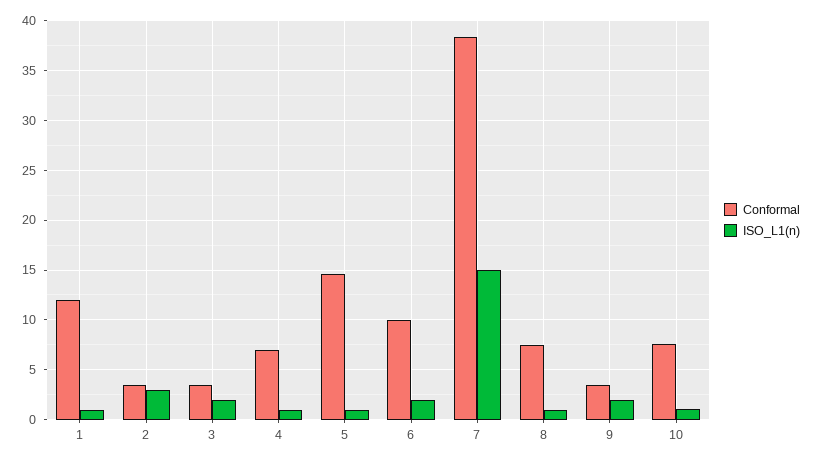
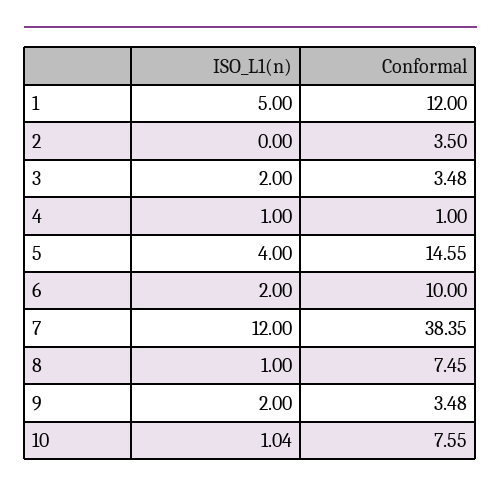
  {
    "Conformal": {
      "1": 12,
      "2": 3.5,
      "3": 3.48,
-     "4": 7,
+     "4": 1,
      "5": 14.55,
      "6": 10,
      "7": 38.35,
      "8": 7.45,
      "9": 3.48,
      "10": 7.55
    },
    "ISO_L1(n)": {
-     "1": 1,
+     "1": 5,
-     "2": 3,
+     "2": 0,
      "3": 2,
      "4": 1,
-     "5": 1,
+     "5": 4,
      "6": 2,
-     "7": 15,
+     "7": 12,
      "8": 1,
      "9": 2,
      "10": 1.04
    }
  }

